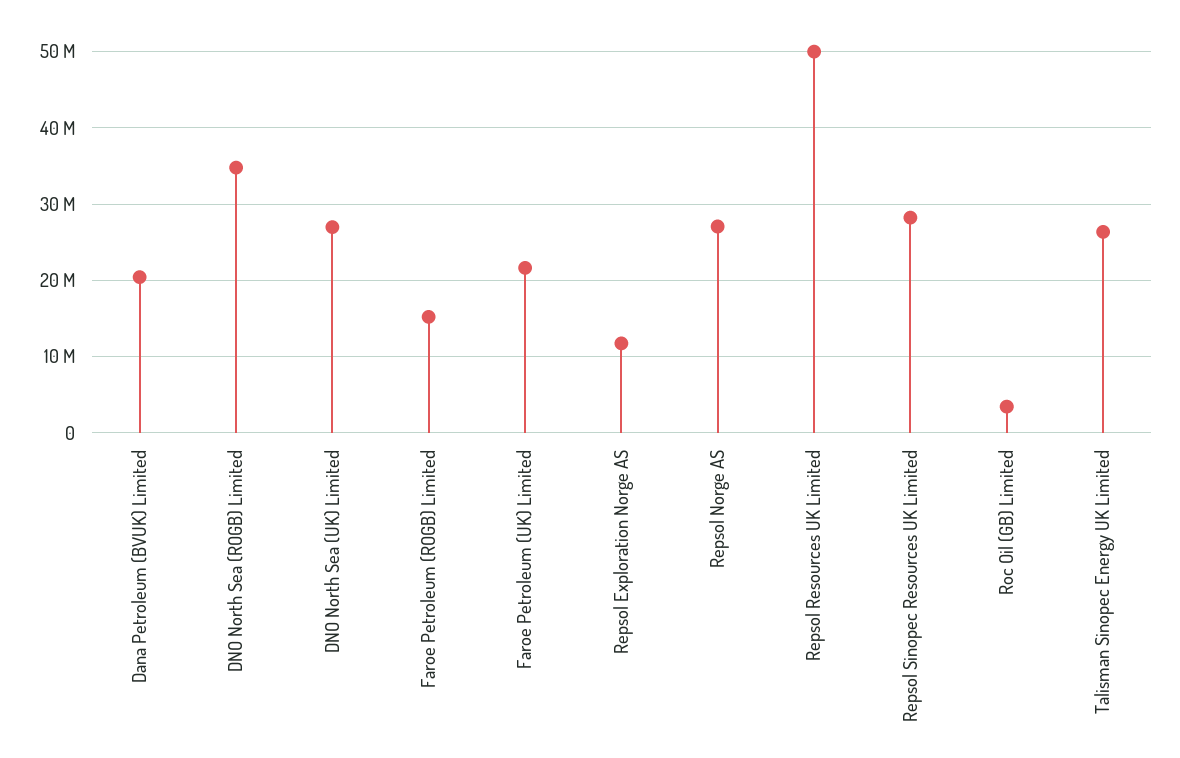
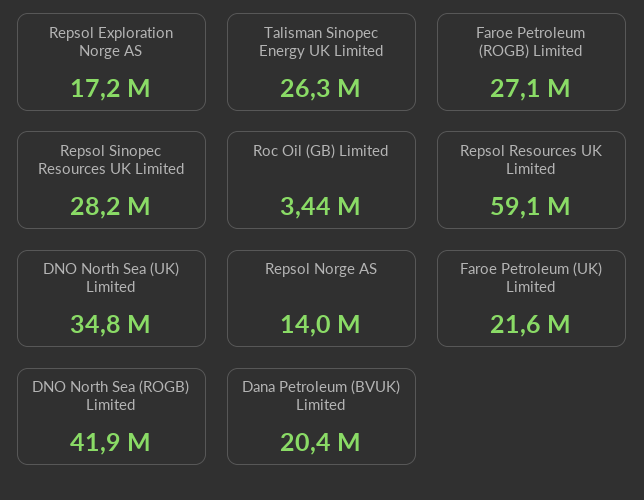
  {
    "Dana Petroleum (BVUK) Limited": 20400000,
-   "DNO North Sea (ROGB) Limited": 35000000,
+   "DNO North Sea (ROGB) Limited": 41900000,
-   "DNO North Sea (UK) Limited": 27000000,
+   "DNO North Sea (UK) Limited": 34800000,
-   "Faroe Petroleum (ROGB) Limited": 15000000,
+   "Faroe Petroleum (ROGB) Limited": 27100000,
    "Faroe Petroleum (UK) Limited": 21600000,
-   "Repsol Exploration Norge AS": 12000000,
+   "Repsol Exploration Norge AS": 17200000,
-   "Repsol Norge AS": 27000000,
+   "Repsol Norge AS": 14000000,
-   "Repsol Resources UK Limited": 50000000,
+   "Repsol Resources UK Limited": 59100000,
    "Repsol Sinopec Resources UK Limited": 28200000,
    "Roc Oil (GB) Limited": 3440000,
    "Talisman Sinopec Energy UK Limited": 26300000
  }

